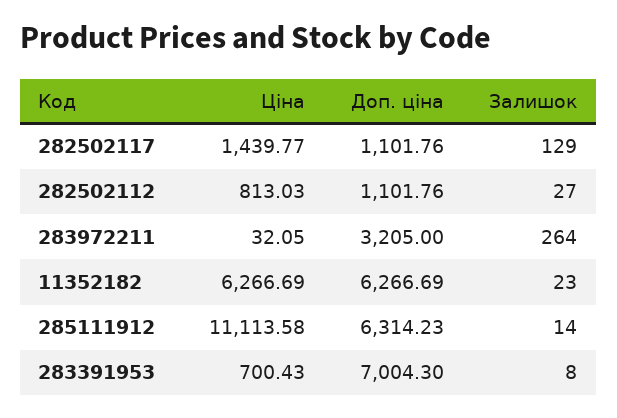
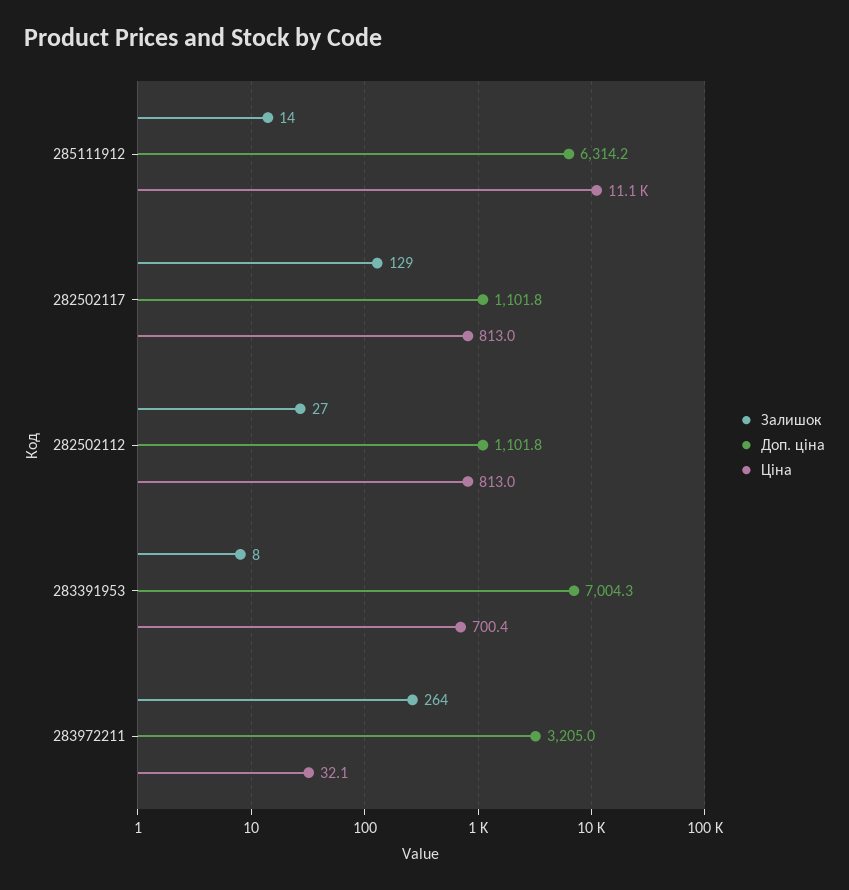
  {
    "Ціна": {
-     "282502117": 1439.77,
+     "282502117": 813,
      "282502112": 813.03,
      "283972211": 32.05,
-     "11352182": 6266.69,
      "285111912": 11113.58,
      "283391953": 700.43
    },
    "Доп. ціна": {
      "282502117": 1101.76,
      "282502112": 1101.76,
      "283972211": 3205,
-     "11352182": 6266.69,
      "285111912": 6314.23,
      "283391953": 7004.3
    },
    "Залишок": {
      "282502117": 129,
      "282502112": 27,
      "283972211": 264,
-     "11352182": 23,
      "285111912": 14,
      "283391953": 8
    }
  }

